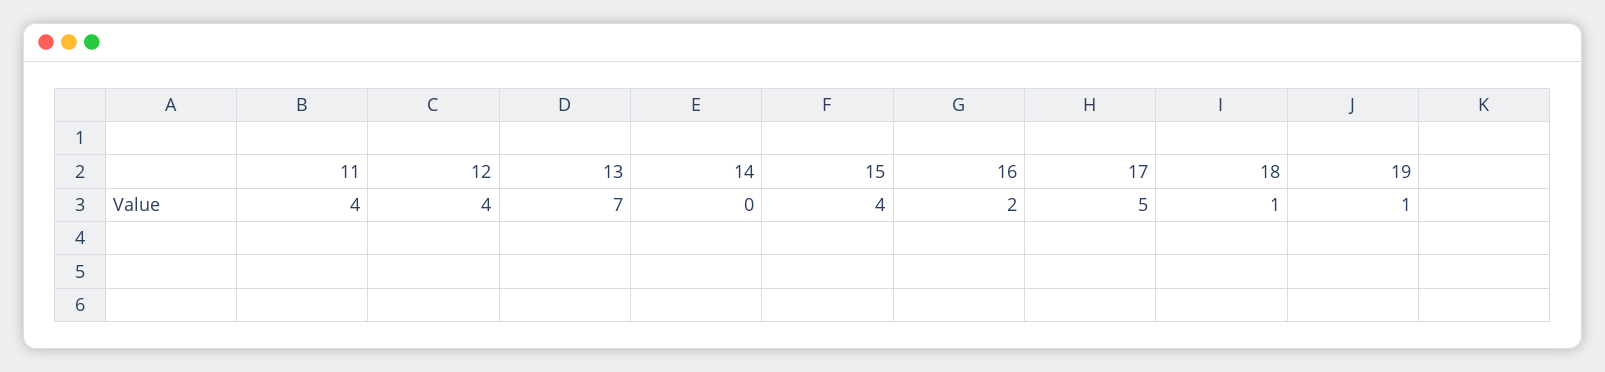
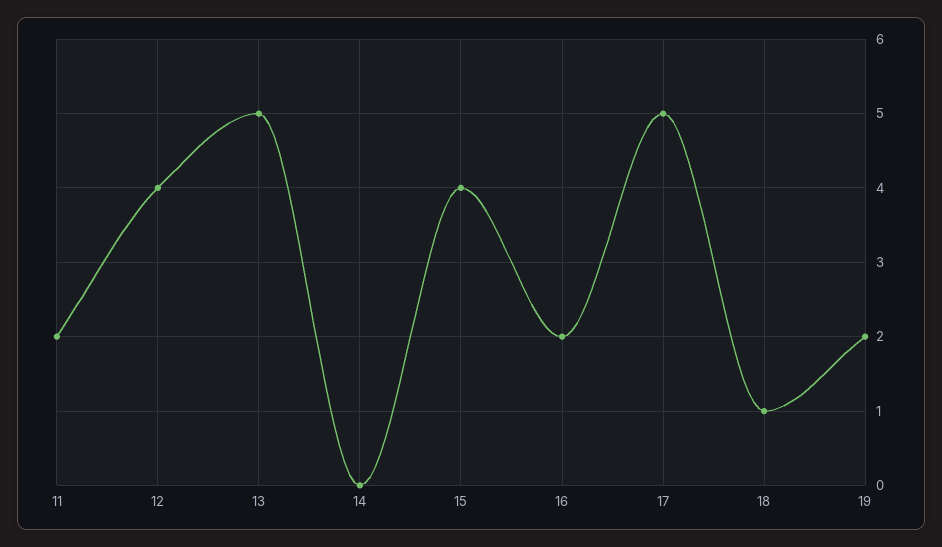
  {
-   "11": 4,
+   "11": 2,
    "12": 4,
-   "13": 7,
+   "13": 5,
    "14": 0,
    "15": 4,
    "16": 2,
    "17": 5,
    "18": 1,
-   "19": 1
+   "19": 2
  }

